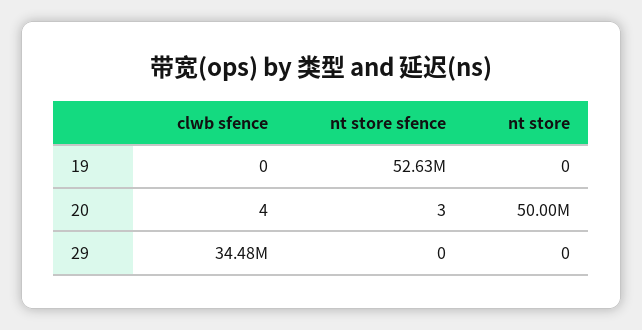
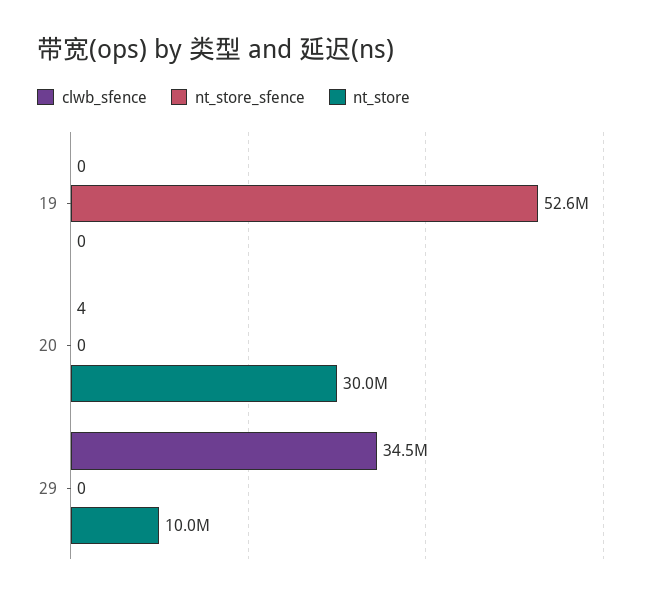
  {
    "clwb sfence": {
      "19": 0,
      "20": 4,
      "29": 34480000
    },
    "nt store sfence": {
      "19": 52630000,
-     "20": 3,
+     "20": 0,
      "29": 0
    },
    "nt store": {
      "19": 0,
-     "20": 50000000,
+     "20": 30000000,
-     "29": 0
+     "29": 10000000
    }
  }

